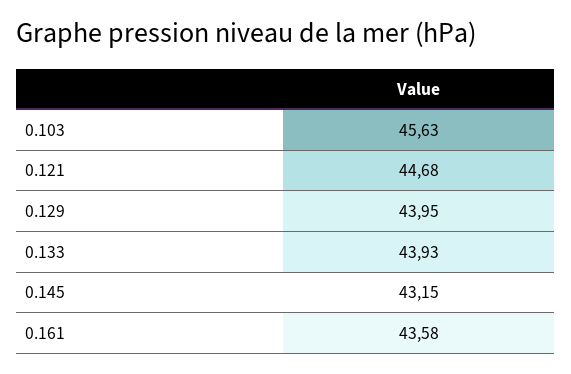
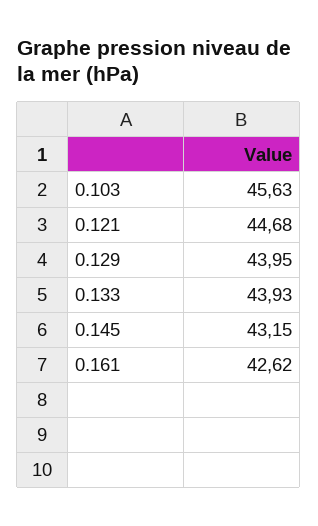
  {
    "0.103": 45.63,
    "0.121": 44.68,
    "0.129": 43.95,
    "0.133": 43.93,
    "0.145": 43.15,
-   "0.161": 43.58
+   "0.161": 42.62
  }

